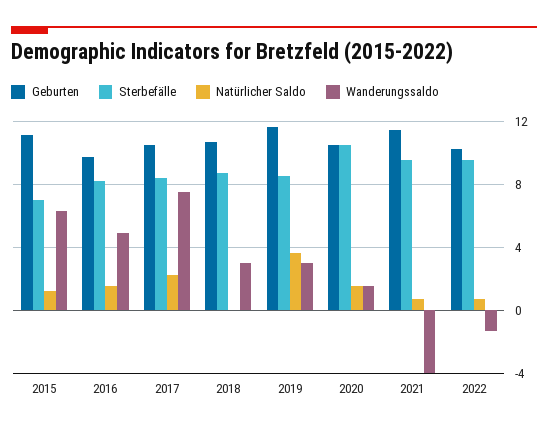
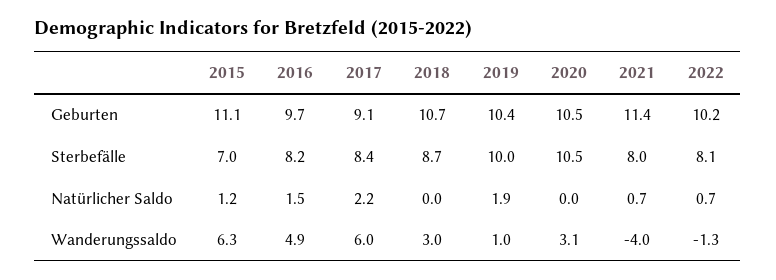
  {
    "Geburten": {
      "2015": 11.1,
      "2016": 9.7,
-     "2017": 10.5,
+     "2017": 9.1,
      "2018": 10.7,
-     "2019": 11.5,
+     "2019": 10.4,
      "2020": 10.5,
      "2021": 11.4,
      "2022": 10.2
    },
    "Sterbefälle": {
      "2015": 7,
      "2016": 8.2,
      "2017": 8.4,
      "2018": 8.7,
-     "2019": 8.5,
+     "2019": 10,
      "2020": 10.5,
-     "2021": 9.5,
+     "2021": 8,
-     "2022": 9.5
+     "2022": 8.1
    },
    "Natürlicher Saldo": {
      "2015": 1.2,
      "2016": 1.5,
      "2017": 2.2,
      "2018": 0,
-     "2019": 3.5,
+     "2019": 1.9,
-     "2020": 1.5,
+     "2020": 0,
      "2021": 0.7,
      "2022": 0.7
    },
    "Wanderungssaldo": {
      "2015": 6.3,
      "2016": 4.9,
-     "2017": 7.5,
+     "2017": 6,
      "2018": 3,
-     "2019": 3,
+     "2019": 1,
-     "2020": 1.5,
+     "2020": 3.1,
      "2021": -4,
      "2022": -1.3
    }
  }

